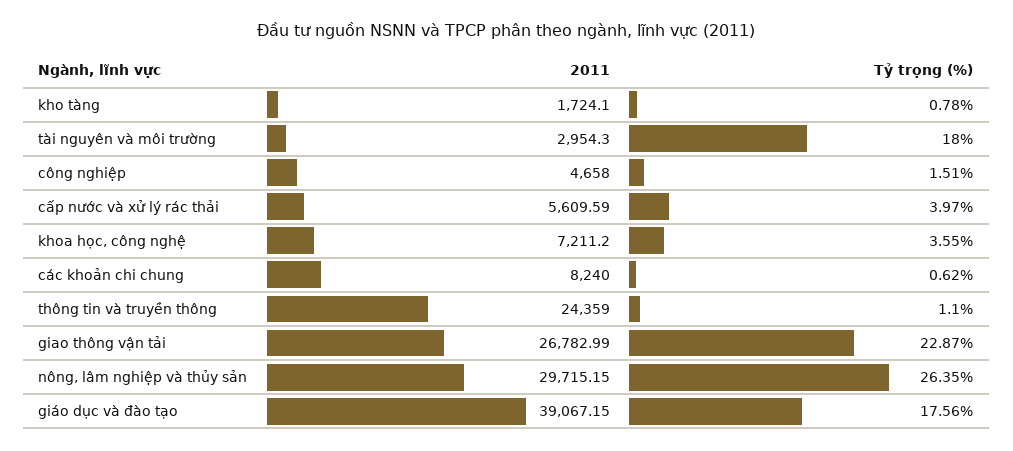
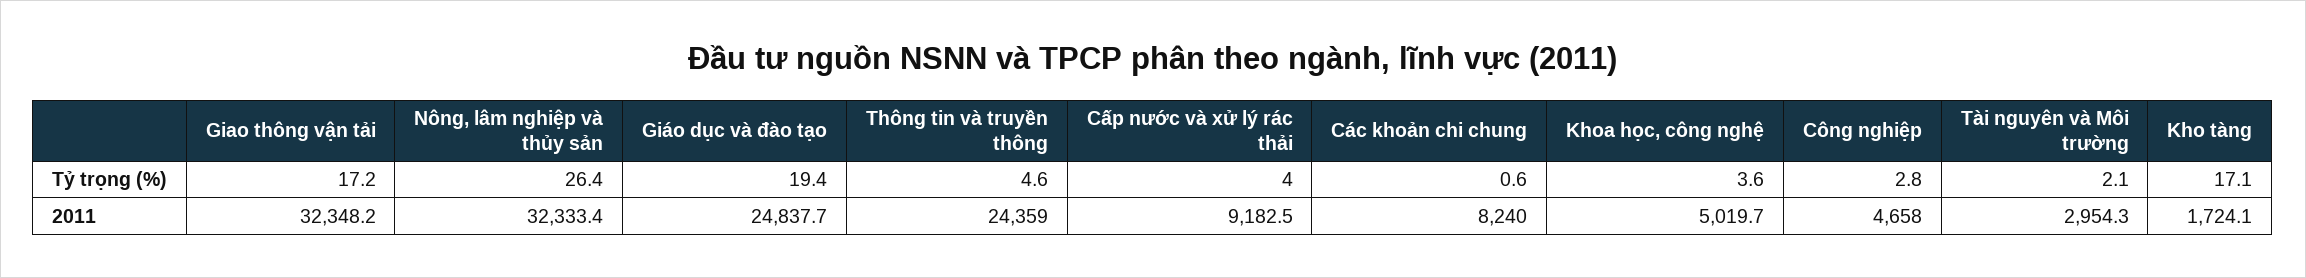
  {
    "2011": {
      "kho tàng": 1724.1,
      "tài nguyên và môi trường": 2954.3,
      "công nghiệp": 4658,
-     "cấp nước và xử lý rác thải": 5609.59,
+     "cấp nước và xử lý rác thải": 9182.5,
-     "khoa học, công nghệ": 7211.2,
+     "khoa học, công nghệ": 5019.7,
      "các khoản chi chung": 8240,
      "thông tin và truyền thông": 24359,
-     "giao thông vận tải": 26782.99,
+     "giao thông vận tải": 32348.2,
-     "nông, lâm nghiệp và thủy sản": 29715.15,
+     "nông, lâm nghiệp và thủy sản": 32333.4,
-     "giáo dục và đào tạo": 39067.15
+     "giáo dục và đào tạo": 24837.7
    },
    "Tỷ trọng (%)": {
-     "kho tàng": 0.78,
+     "kho tàng": 17.1,
-     "tài nguyên và môi trường": 18,
+     "tài nguyên và môi trường": 2.1,
-     "công nghiệp": 1.51,
+     "công nghiệp": 2.8,
      "cấp nước và xử lý rác thải": 3.97,
      "khoa học, công nghệ": 3.55,
      "các khoản chi chung": 0.62,
-     "thông tin và truyền thông": 1.1,
+     "thông tin và truyền thông": 4.6,
-     "giao thông vận tải": 22.87,
+     "giao thông vận tải": 17.2,
      "nông, lâm nghiệp và thủy sản": 26.35,
-     "giáo dục và đào tạo": 17.56
+     "giáo dục và đào tạo": 19.4
    }
  }

